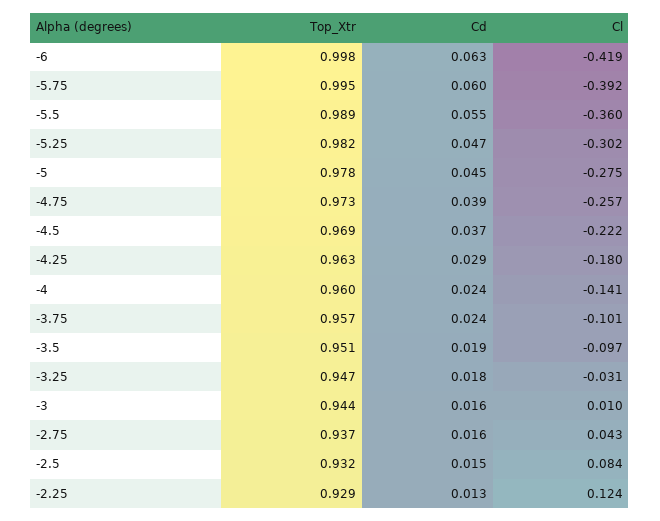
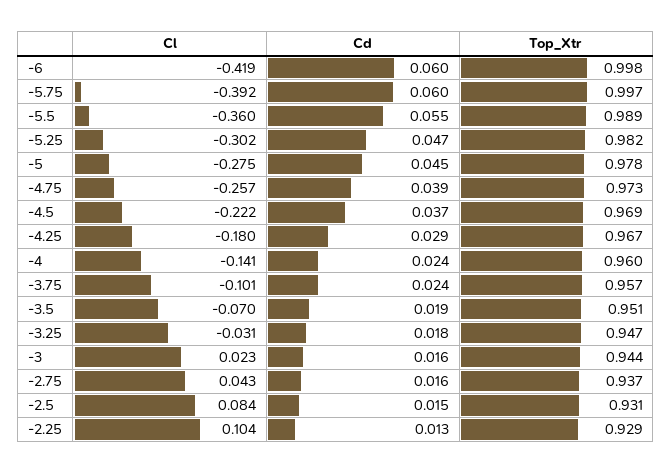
  {
    "Top_Xtr": {
      "-6": 0.998,
-     "-5.75": 0.995,
+     "-5.75": 0.997,
      "-5.5": 0.989,
      "-5.25": 0.982,
      "-5": 0.978,
      "-4.75": 0.973,
      "-4.5": 0.969,
-     "-4.25": 0.963,
+     "-4.25": 0.967,
      "-4": 0.96,
      "-3.75": 0.957,
      "-3.5": 0.951,
      "-3.25": 0.947,
      "-3": 0.944,
      "-2.75": 0.937,
-     "-2.5": 0.932,
+     "-2.5": 0.931,
      "-2.25": 0.929
    },
    "Cd": {
-     "-6": 0.063,
+     "-6": 0.06,
      "-5.75": 0.06,
      "-5.5": 0.055,
      "-5.25": 0.047,
      "-5": 0.045,
      "-4.75": 0.039,
      "-4.5": 0.037,
      "-4.25": 0.029,
      "-4": 0.024,
      "-3.75": 0.024,
      "-3.5": 0.019,
      "-3.25": 0.018,
      "-3": 0.016,
      "-2.75": 0.016,
      "-2.5": 0.015,
      "-2.25": 0.013
    },
    "Cl": {
      "-6": -0.419,
      "-5.75": -0.392,
      "-5.5": -0.36,
      "-5.25": -0.302,
      "-5": -0.275,
      "-4.75": -0.257,
      "-4.5": -0.222,
      "-4.25": -0.18,
      "-4": -0.141,
      "-3.75": -0.101,
-     "-3.5": -0.097,
+     "-3.5": -0.07,
      "-3.25": -0.031,
-     "-3": 0.01,
+     "-3": 0.023,
      "-2.75": 0.043,
      "-2.5": 0.084,
-     "-2.25": 0.124
+     "-2.25": 0.104
    }
  }

